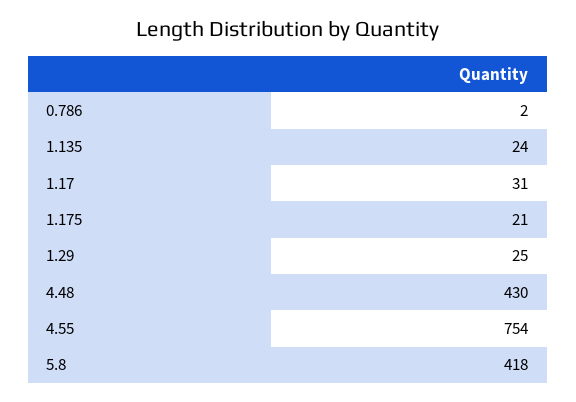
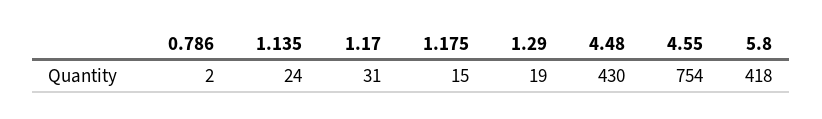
  {
    "0.786": 2,
    "1.135": 24,
    "1.17": 31,
-   "1.175": 21,
+   "1.175": 15,
-   "1.29": 25,
+   "1.29": 19,
    "4.48": 430,
    "4.55": 754,
    "5.8": 418
  }

